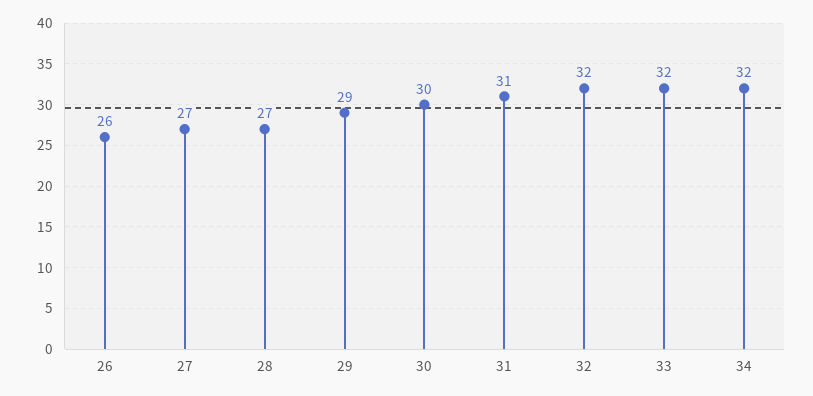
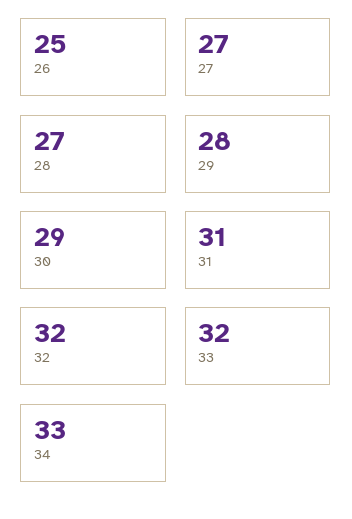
  {
-   "26": 26,
+   "26": 25,
    "27": 27,
    "28": 27,
-   "29": 29,
+   "29": 28,
-   "30": 30,
+   "30": 29,
    "31": 31,
    "32": 32,
    "33": 32,
-   "34": 32
+   "34": 33
  }

